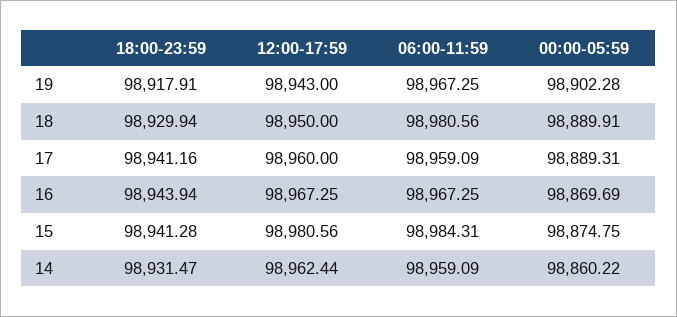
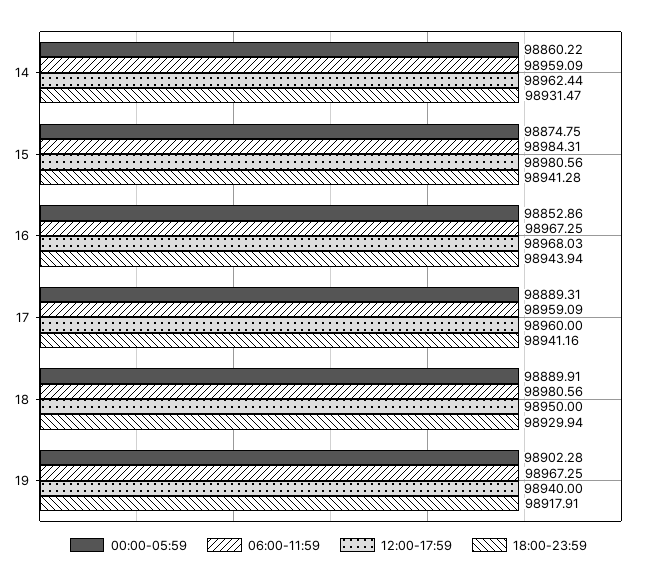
  {
    "18:00-23:59": {
      "19": 98917.91,
      "18": 98929.94,
      "17": 98941.16,
      "16": 98943.94,
      "15": 98941.28,
      "14": 98931.47
    },
    "12:00-17:59": {
-     "19": 98943,
+     "19": 98940,
      "18": 98950,
      "17": 98960,
-     "16": 98967.25,
+     "16": 98968.03,
      "15": 98980.56,
      "14": 98962.44
    },
    "06:00-11:59": {
      "19": 98967.25,
      "18": 98980.56,
      "17": 98959.09,
      "16": 98967.25,
      "15": 98984.31,
      "14": 98959.09
    },
    "00:00-05:59": {
      "19": 98902.28,
      "18": 98889.91,
      "17": 98889.31,
-     "16": 98869.69,
+     "16": 98852.86,
      "15": 98874.75,
      "14": 98860.22
    }
  }

